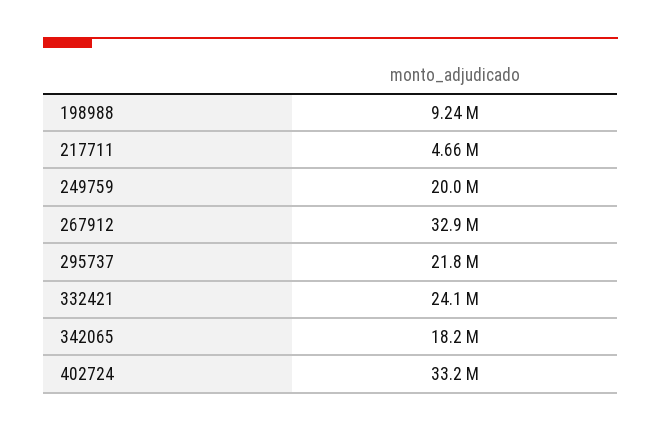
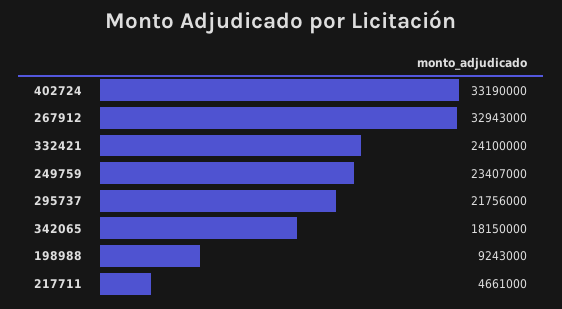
  {
    "198988": 9243000,
    "217711": 4661000,
-   "249759": 20000000,
+   "249759": 23407000,
    "267912": 32943000,
    "295737": 21756000,
    "332421": 24100000,
    "342065": 18150000,
    "402724": 33190000
  }

